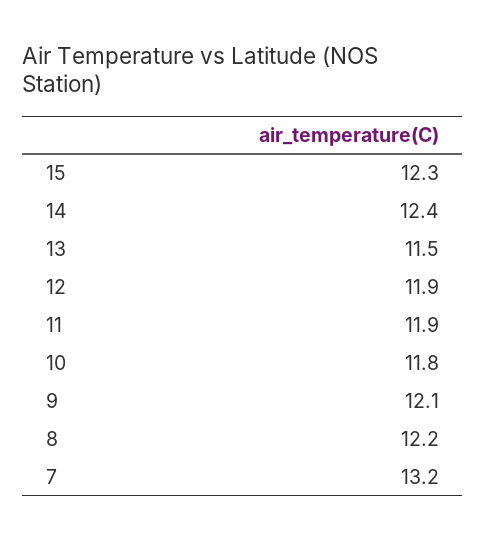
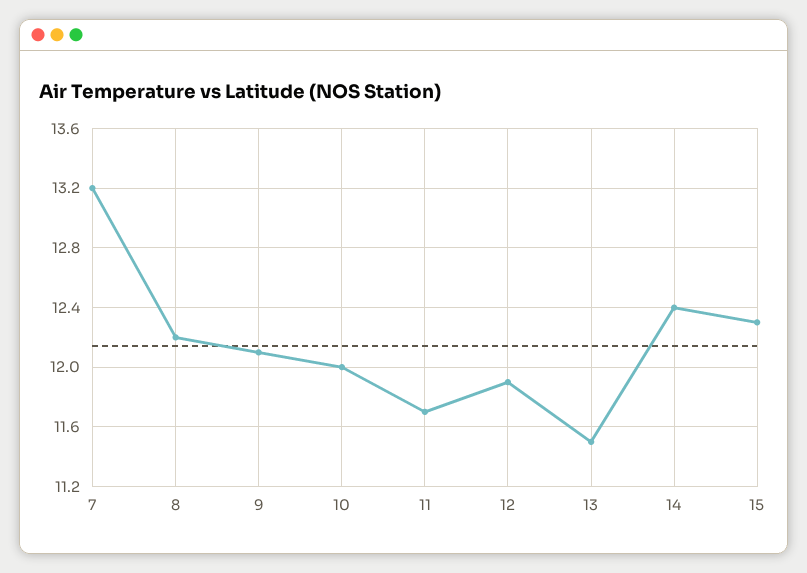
  {
    "15": 12.3,
    "14": 12.4,
    "13": 11.5,
    "12": 11.9,
-   "11": 11.9,
+   "11": 11.7,
-   "10": 11.8,
+   "10": 12,
    "9": 12.1,
    "8": 12.2,
    "7": 13.2
  }

